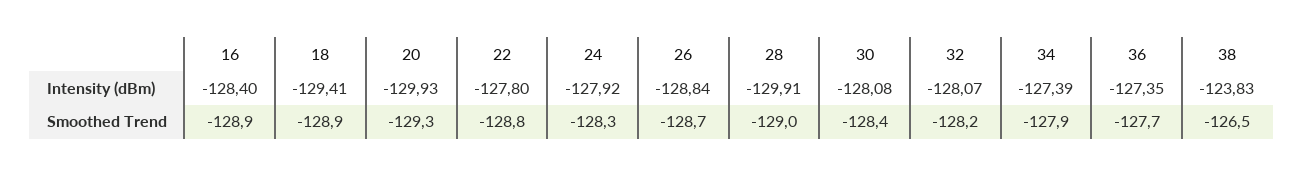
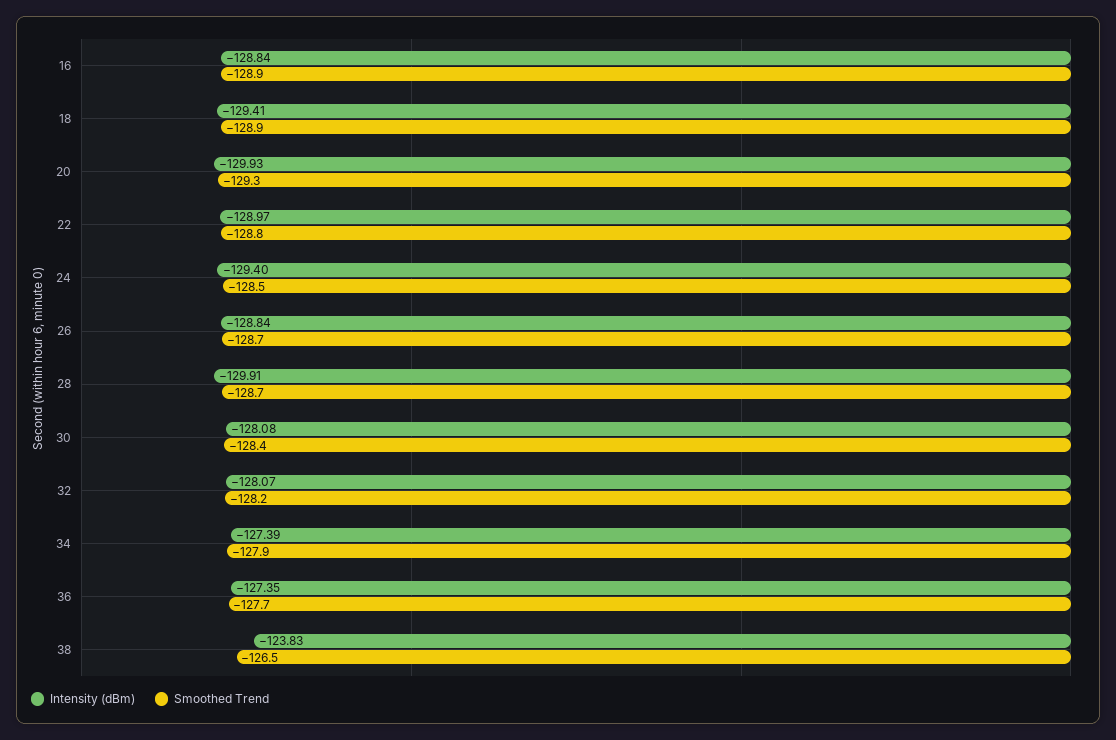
  {
    "Intensity (dBm)": {
-     "16": -128.4,
+     "16": -128.84,
      "18": -129.41,
      "20": -129.93,
-     "22": -127.8,
+     "22": -128.97,
-     "24": -127.92,
+     "24": -129.4,
      "26": -128.84,
      "28": -129.91,
      "30": -128.08,
      "32": -128.07,
      "34": -127.39,
      "36": -127.35,
      "38": -123.83
    },
    "Smoothed Trend": {
      "16": -128.9,
      "18": -128.9,
      "20": -129.3,
      "22": -128.8,
-     "24": -128.3,
+     "24": -128.5,
      "26": -128.7,
-     "28": -129,
+     "28": -128.7,
      "30": -128.4,
      "32": -128.2,
      "34": -127.9,
      "36": -127.7,
      "38": -126.5
    }
  }

